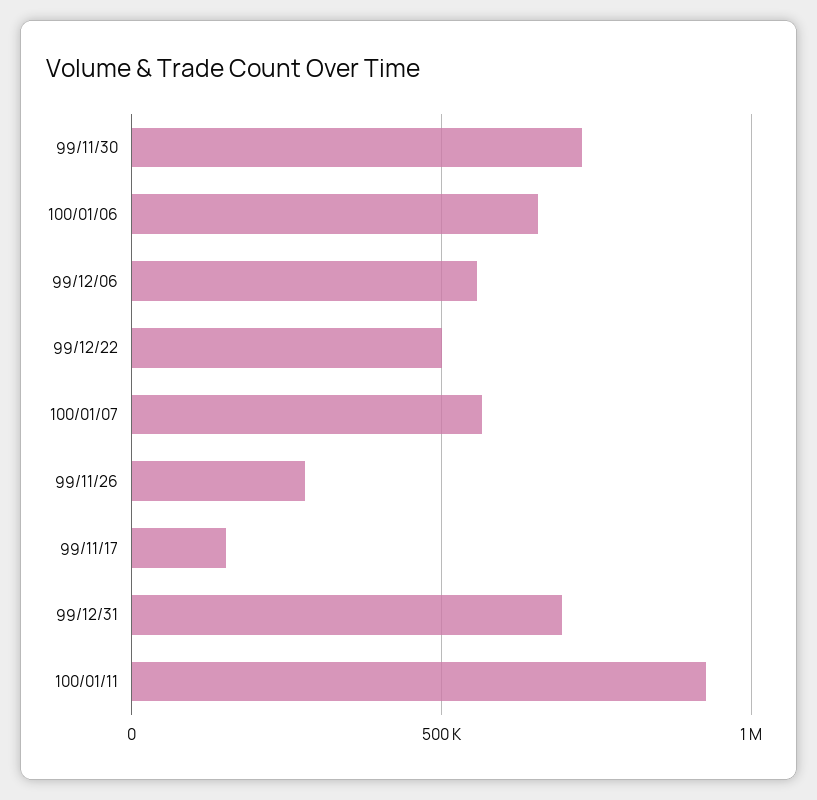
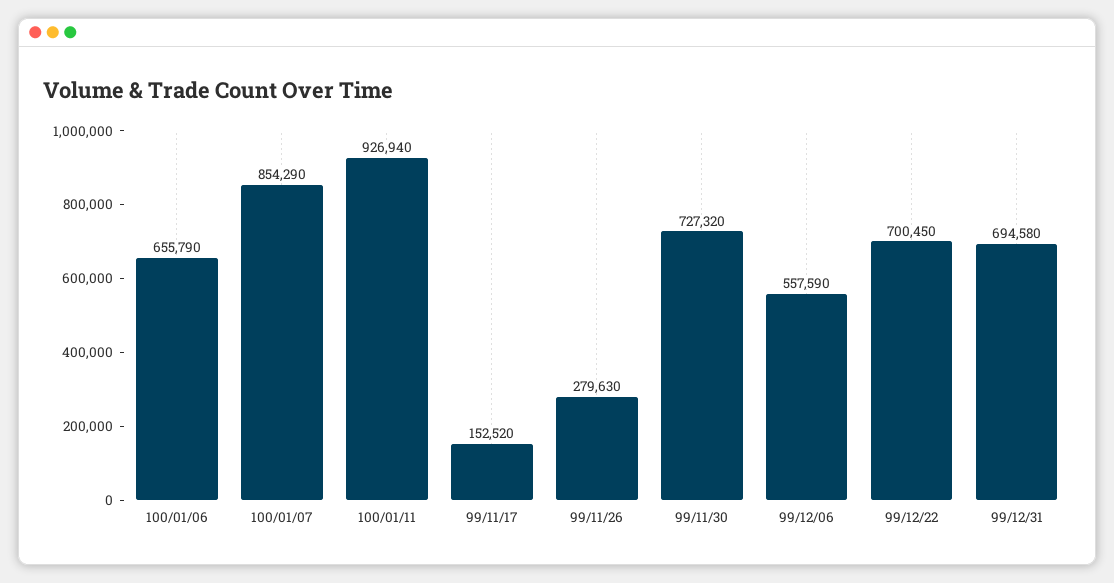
  {
    "99/11/30": 727320,
    "100/01/06": 655790,
    "99/12/06": 557590,
-   "99/12/22": 500000,
+   "99/12/22": 700450,
-   "100/01/07": 550000,
+   "100/01/07": 854290,
    "99/11/26": 279630,
    "99/11/17": 152520,
    "99/12/31": 694580,
    "100/01/11": 926940
  }

